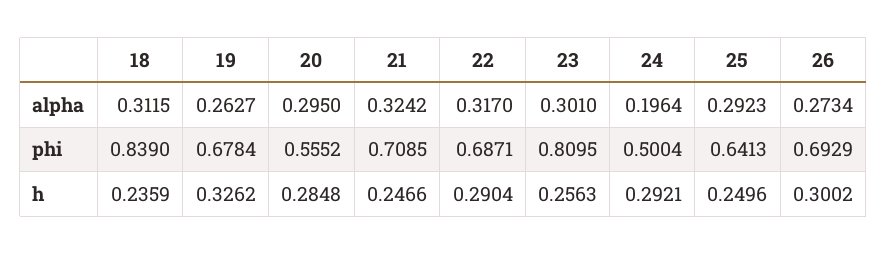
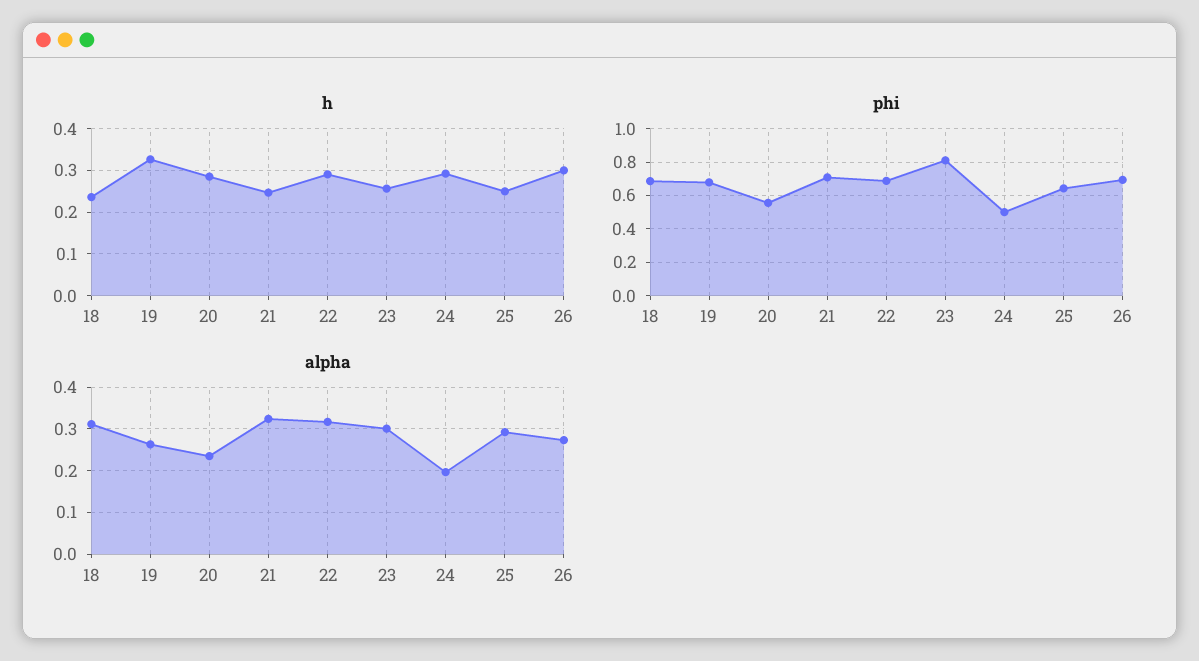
  {
    "alpha": {
      "18": 0.3115,
      "19": 0.2627,
-     "20": 0.295,
+     "20": 0.24,
      "21": 0.3242,
      "22": 0.317,
      "23": 0.301,
      "24": 0.1964,
      "25": 0.2923,
      "26": 0.2734
    },
    "phi": {
-     "18": 0.839,
+     "18": 0.7,
      "19": 0.6784,
      "20": 0.5552,
      "21": 0.7085,
      "22": 0.6871,
      "23": 0.8095,
      "24": 0.5004,
      "25": 0.6413,
      "26": 0.6929
    },
    "h": {
      "18": 0.2359,
      "19": 0.3262,
      "20": 0.2848,
      "21": 0.2466,
      "22": 0.2904,
      "23": 0.2563,
      "24": 0.2921,
      "25": 0.2496,
      "26": 0.3002
    }
  }

